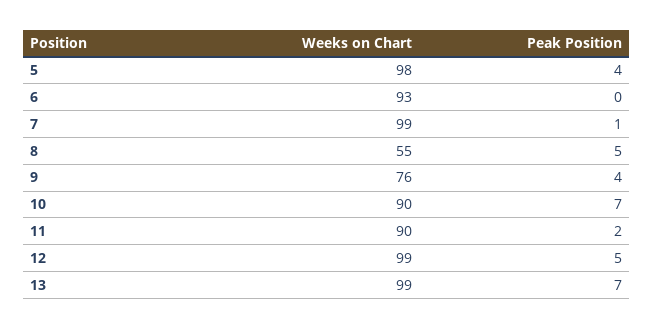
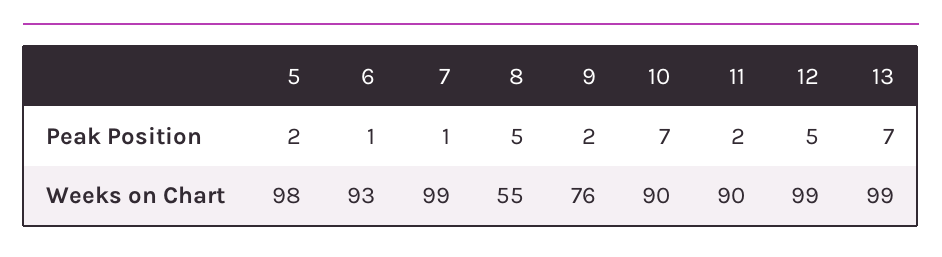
  {
    "Weeks on Chart": {
      "5": 98,
      "6": 93,
      "7": 99,
      "8": 55,
      "9": 76,
      "10": 90,
      "11": 90,
      "12": 99,
      "13": 99
    },
    "Peak Position": {
-     "5": 4,
+     "5": 2,
-     "6": 0,
+     "6": 1,
      "7": 1,
      "8": 5,
-     "9": 4,
+     "9": 2,
      "10": 7,
      "11": 2,
      "12": 5,
      "13": 7
    }
  }

